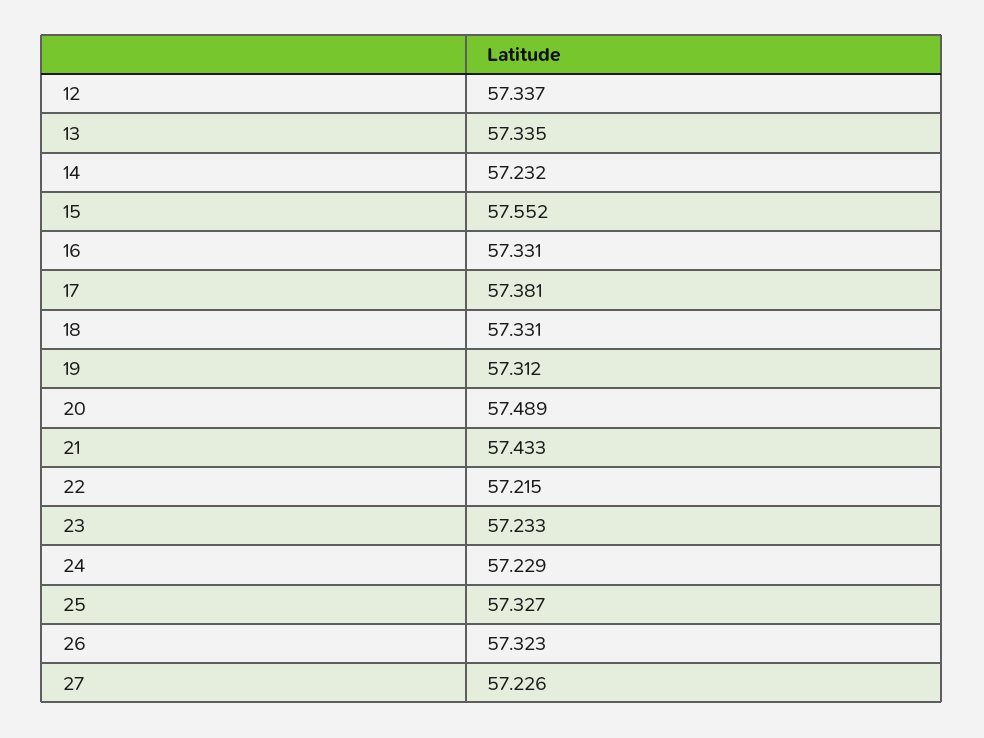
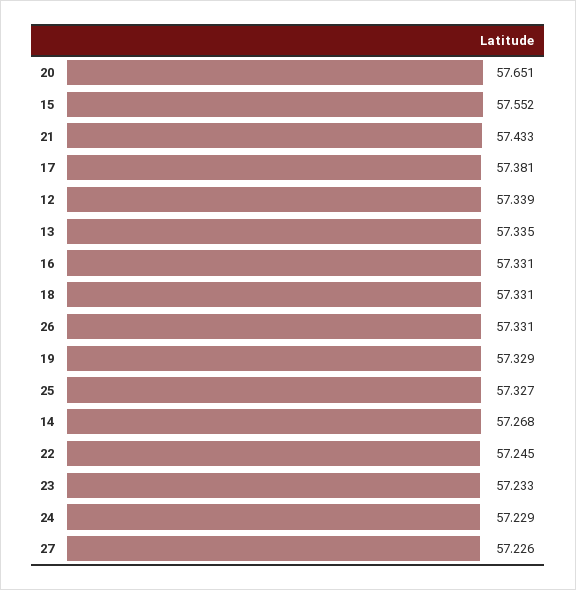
  {
-   "12": 57.337,
+   "12": 57.339,
    "13": 57.335,
-   "14": 57.232,
+   "14": 57.268,
    "15": 57.552,
    "16": 57.331,
    "17": 57.381,
    "18": 57.331,
-   "19": 57.312,
+   "19": 57.329,
-   "20": 57.489,
+   "20": 57.651,
    "21": 57.433,
-   "22": 57.215,
+   "22": 57.245,
    "23": 57.233,
    "24": 57.229,
    "25": 57.327,
-   "26": 57.323,
+   "26": 57.331,
    "27": 57.226
  }

